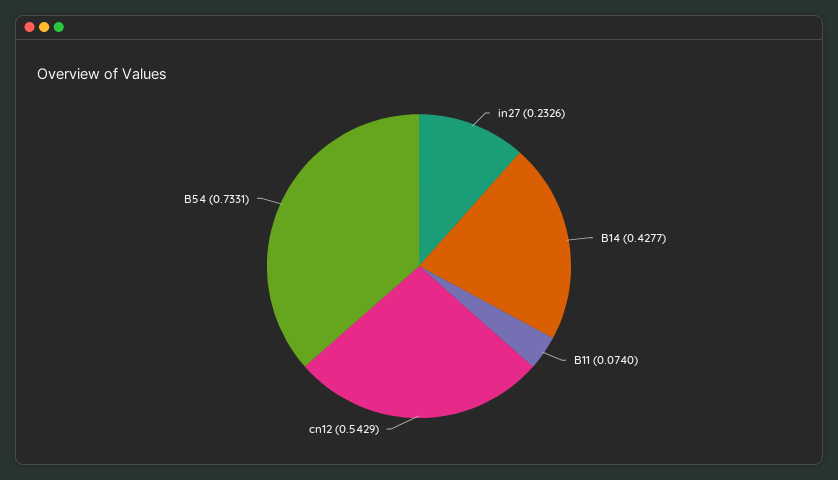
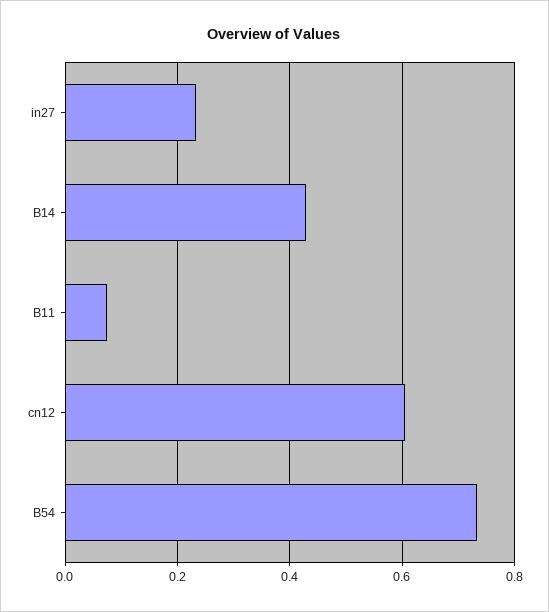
  {
    "in27": 0.2326,
    "B14": 0.4277,
    "B11": 0.074,
-   "cn12": 0.5429,
+   "cn12": 0.6,
    "B54": 0.7331
  }

